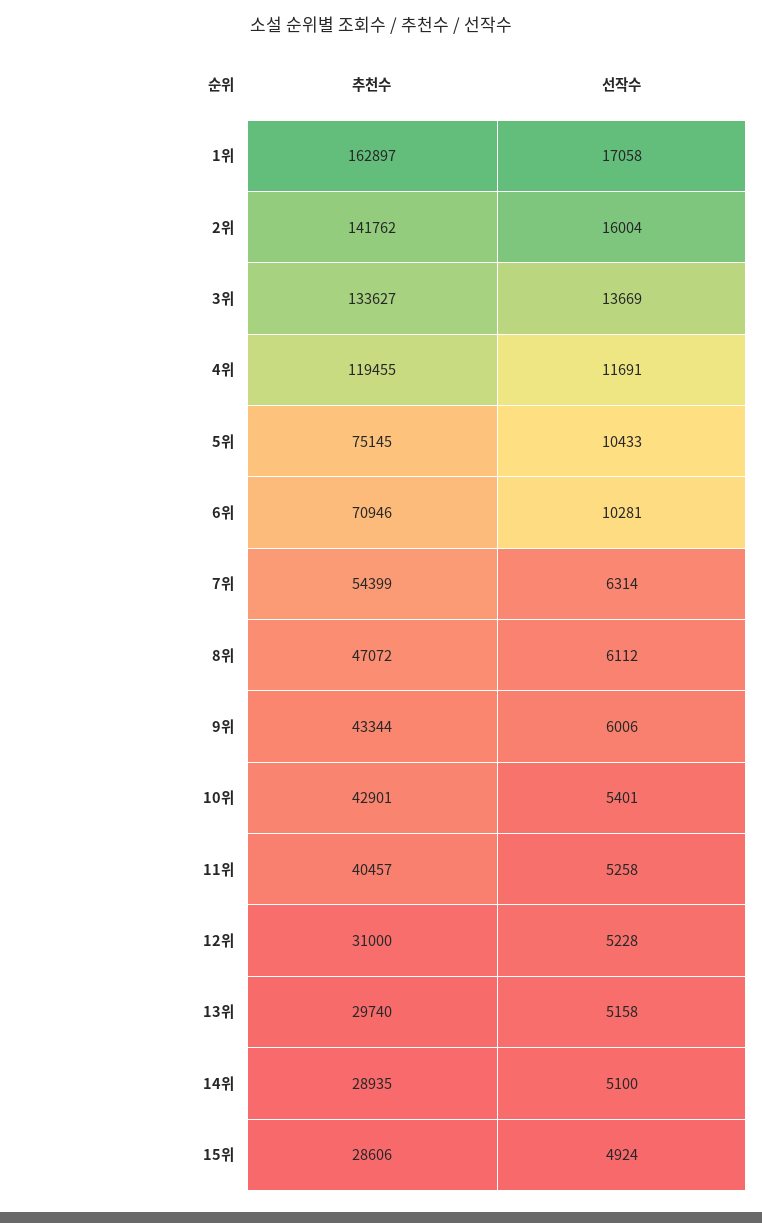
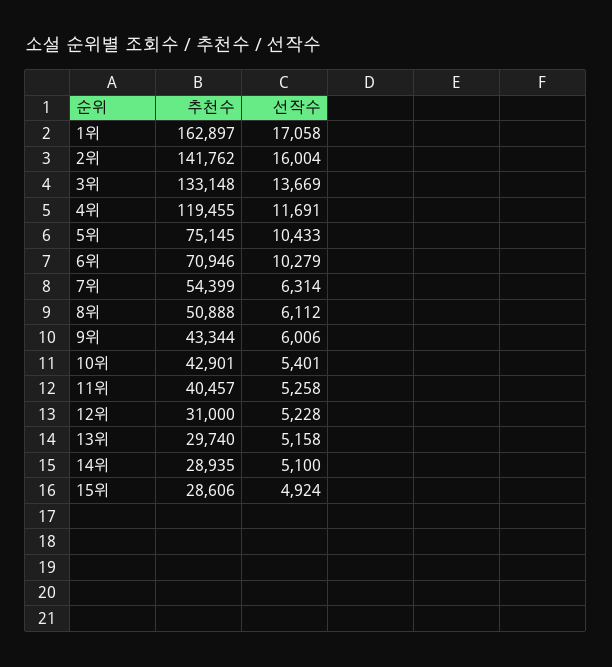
  {
    "추천수": {
      "1위": 162897,
      "2위": 141762,
-     "3위": 133627,
+     "3위": 133148,
      "4위": 119455,
      "5위": 75145,
      "6위": 70946,
      "7위": 54399,
-     "8위": 47072,
+     "8위": 50888,
      "9위": 43344,
      "10위": 42901,
      "11위": 40457,
      "12위": 31000,
      "13위": 29740,
      "14위": 28935,
      "15위": 28606
    },
    "선작수": {
      "1위": 17058,
      "2위": 16004,
      "3위": 13669,
      "4위": 11691,
      "5위": 10433,
-     "6위": 10281,
+     "6위": 10279,
      "7위": 6314,
      "8위": 6112,
      "9위": 6006,
      "10위": 5401,
      "11위": 5258,
      "12위": 5228,
      "13위": 5158,
      "14위": 5100,
      "15위": 4924
    }
  }

